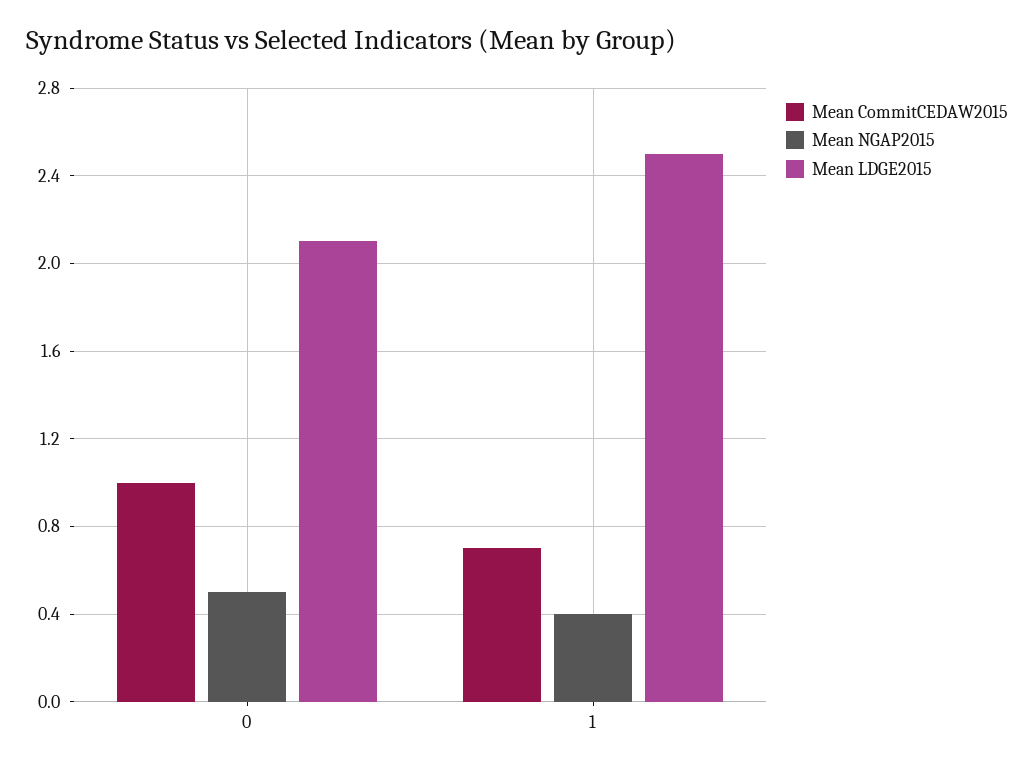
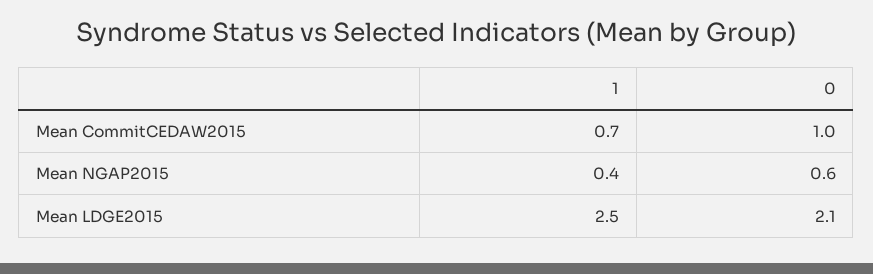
  {
    "Mean CommitCEDAW2015": {
      "0": 1,
      "1": 0.7
    },
    "Mean NGAP2015": {
-     "0": 0.5,
+     "0": 0.6,
      "1": 0.4
    },
    "Mean LDGE2015": {
      "0": 2.1,
      "1": 2.5
    }
  }

